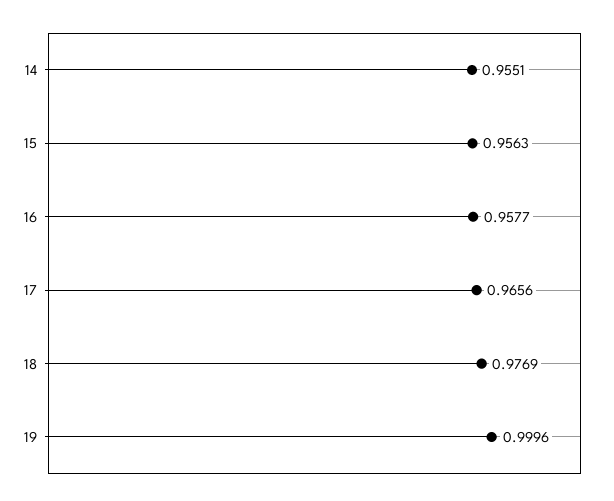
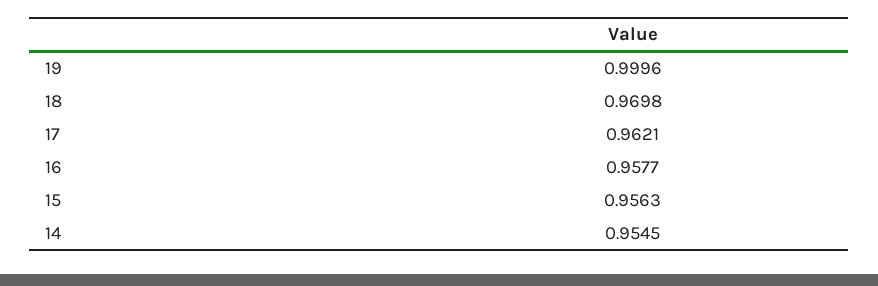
  {
-   "14": 0.9551,
+   "14": 0.9545,
    "15": 0.9563,
    "16": 0.9577,
-   "17": 0.9656,
+   "17": 0.9621,
-   "18": 0.9769,
+   "18": 0.9698,
    "19": 0.9996
  }

